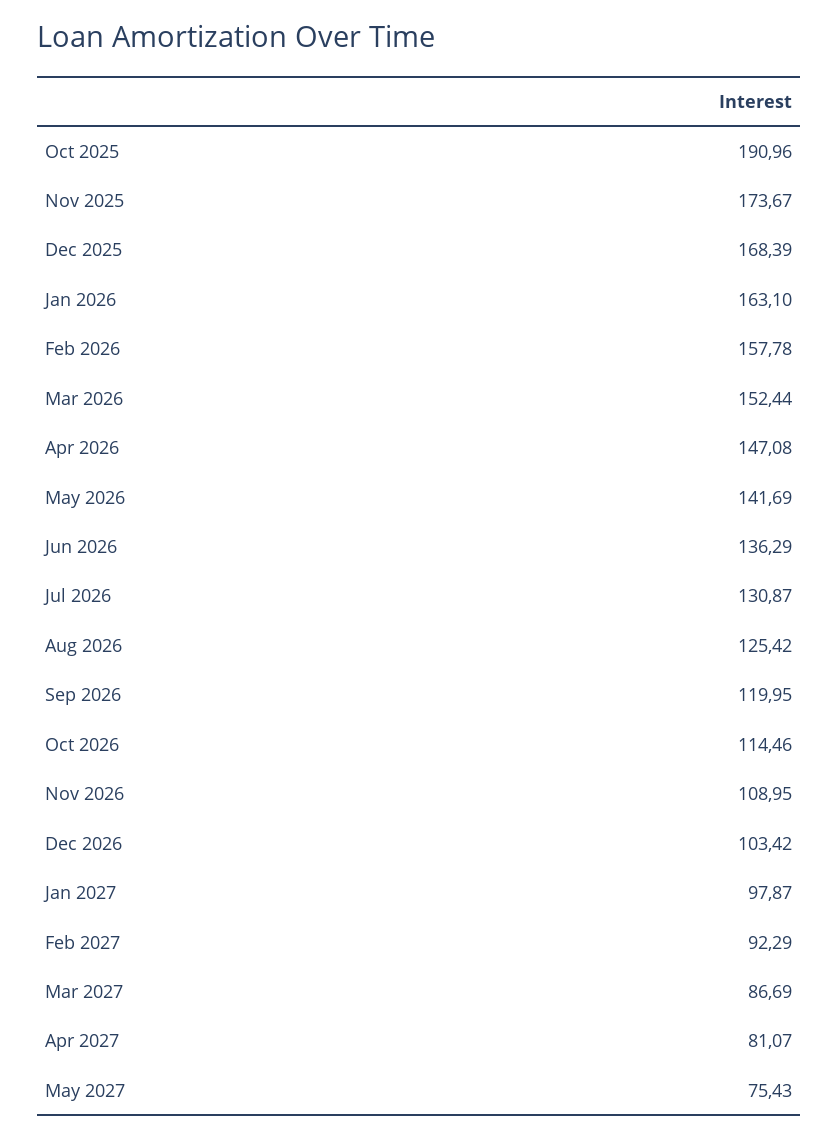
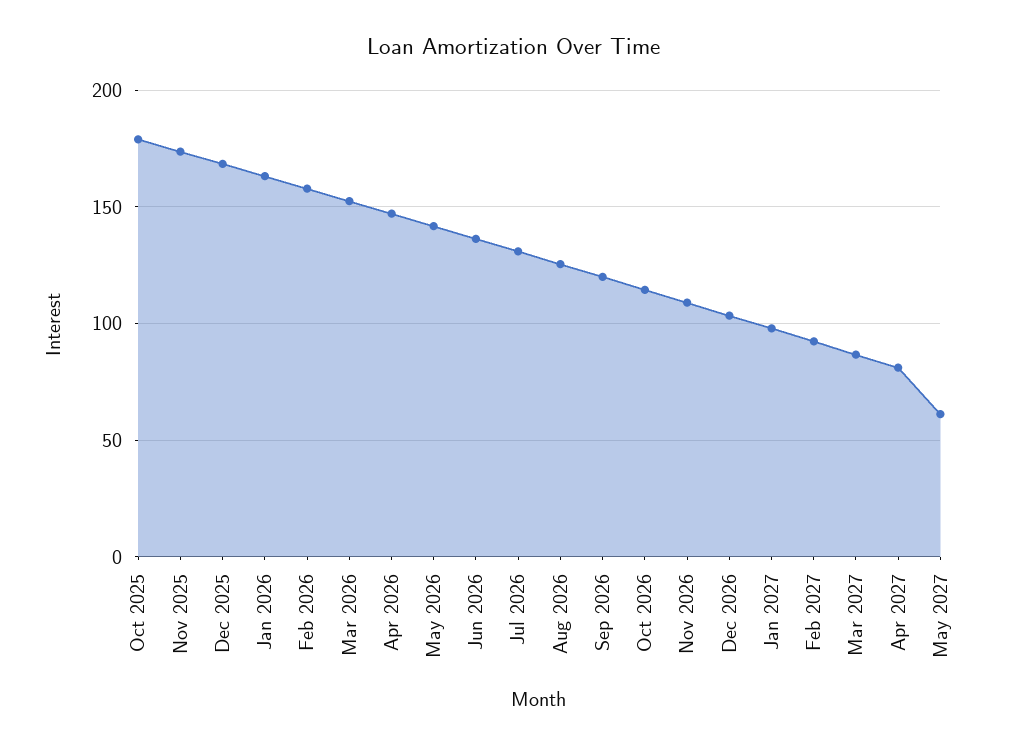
  {
-   "Oct 2025": 190.96,
+   "Oct 2025": 180,
    "Nov 2025": 173.67,
    "Dec 2025": 168.39,
    "Jan 2026": 163.1,
    "Feb 2026": 157.78,
    "Mar 2026": 152.44,
    "Apr 2026": 147.08,
    "May 2026": 141.69,
    "Jun 2026": 136.29,
    "Jul 2026": 130.87,
    "Aug 2026": 125.42,
    "Sep 2026": 119.95,
    "Oct 2026": 114.46,
    "Nov 2026": 108.95,
    "Dec 2026": 103.42,
    "Jan 2027": 97.87,
    "Feb 2027": 92.29,
    "Mar 2027": 86.69,
    "Apr 2027": 81.07,
-   "May 2027": 75.43
+   "May 2027": 60
  }

